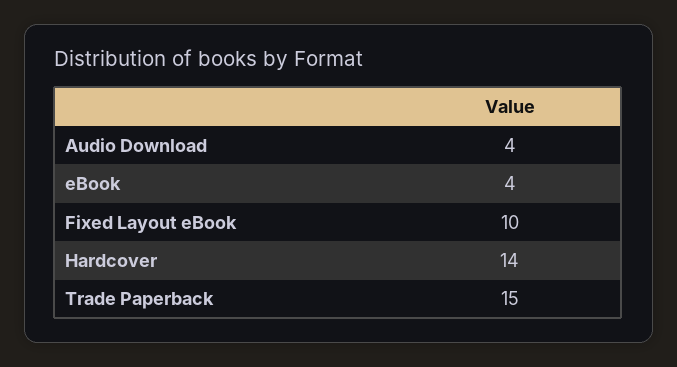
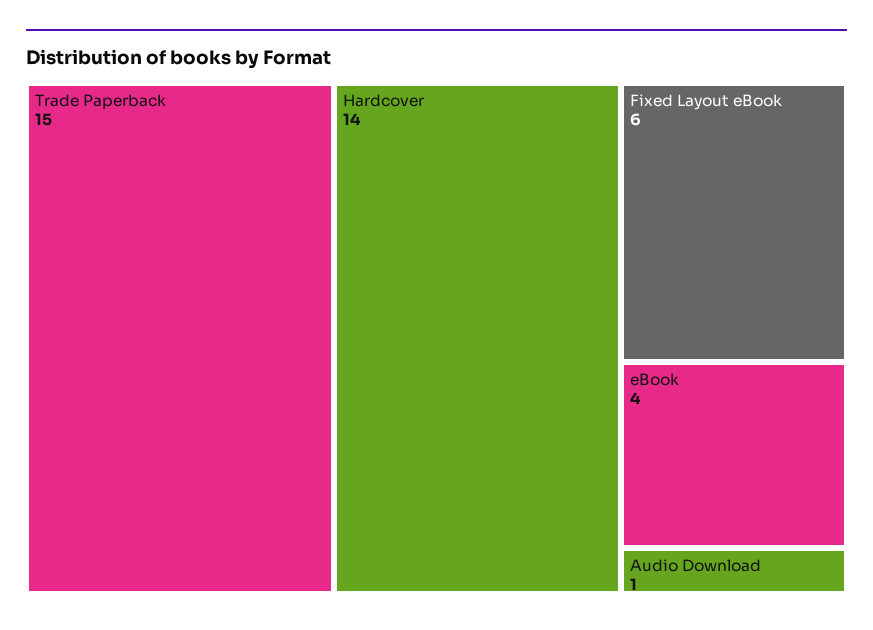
  {
-   "Audio Download": 4,
+   "Audio Download": 1,
    "eBook": 4,
-   "Fixed Layout eBook": 10,
+   "Fixed Layout eBook": 6,
    "Hardcover": 14,
    "Trade Paperback": 15
  }

